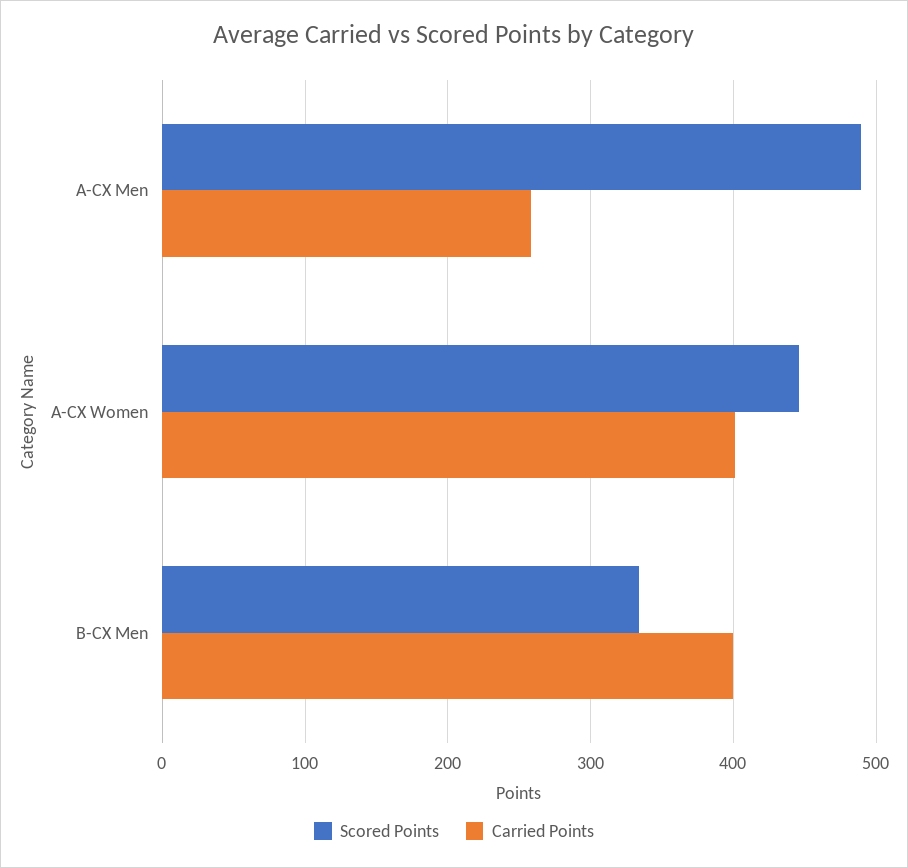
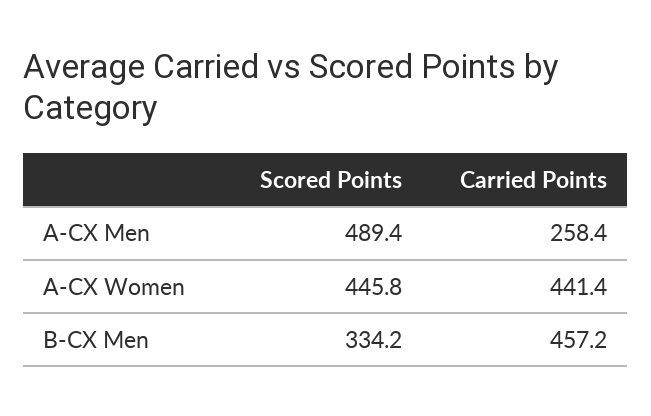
  {
    "Scored Points": {
      "A-CX Men": 489.4,
      "A-CX Women": 445.8,
      "B-CX Men": 334.2
    },
    "Carried Points": {
      "A-CX Men": 258.4,
-     "A-CX Women": 400,
+     "A-CX Women": 441.4,
-     "B-CX Men": 400
+     "B-CX Men": 457.2
    }
  }

